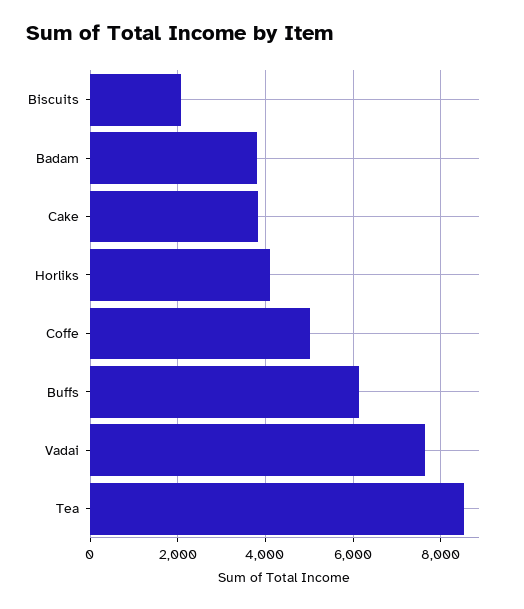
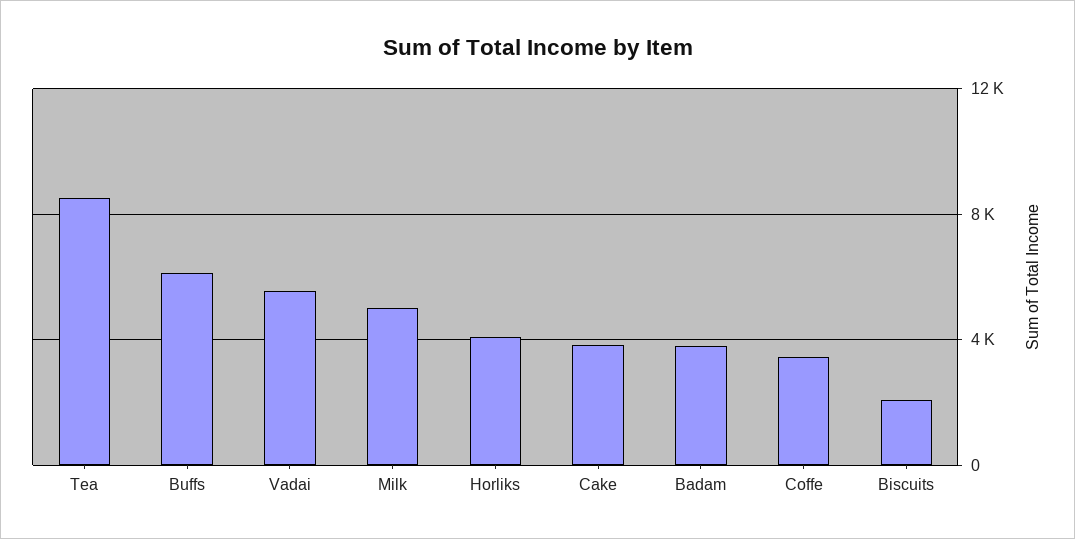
  {
    "Biscuits": 2000,
    "Badam": 3800,
    "Cake": 3800,
    "Horliks": 4200,
-   "Coffe": 5000,
+   "Coffe": 3500,
    "Buffs": 6200,
-   "Vadai": 7600,
+   "Vadai": 5500,
-   "Tea": 8600
+   "Tea": 8600,
+   "Milk": 5000
  }

